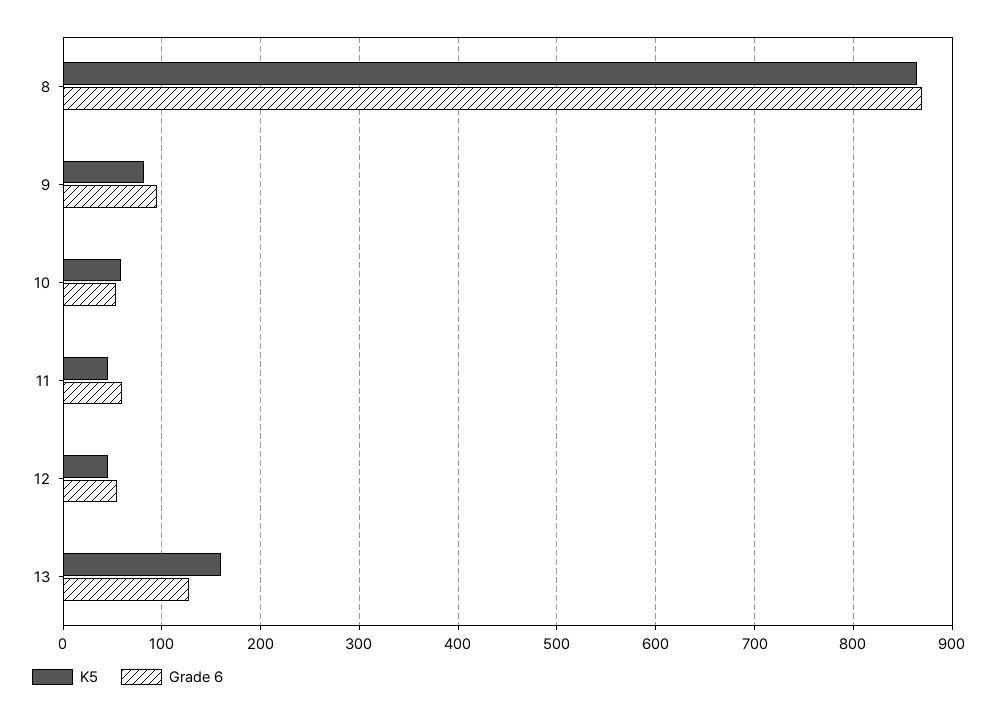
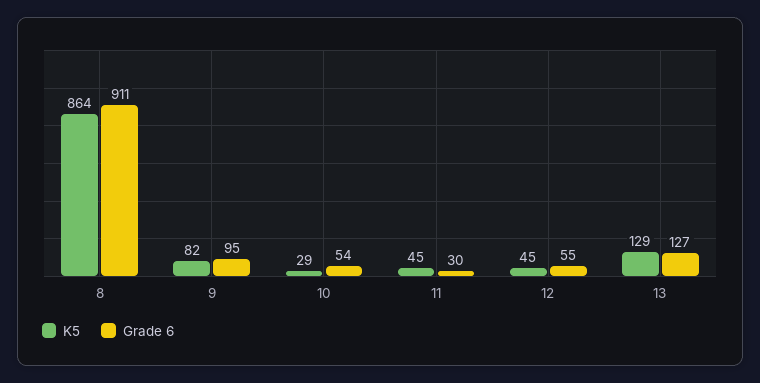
  {
    "K5": {
      "8": 864,
      "9": 82,
-     "10": 60,
+     "10": 29,
      "11": 45,
      "12": 45,
-     "13": 160
+     "13": 129
    },
    "Grade 6": {
-     "8": 870,
+     "8": 911,
      "9": 95,
      "10": 54,
-     "11": 60,
+     "11": 30,
      "12": 55,
      "13": 127
    }
  }

